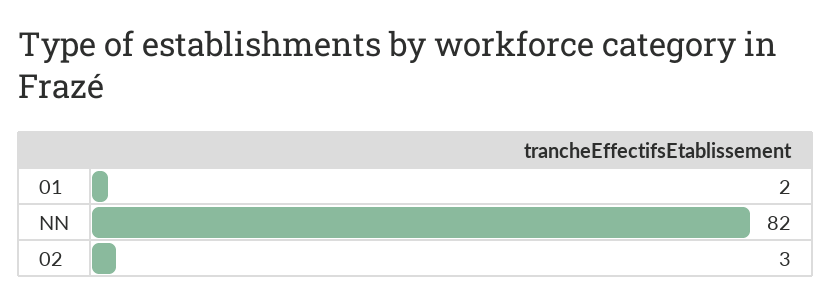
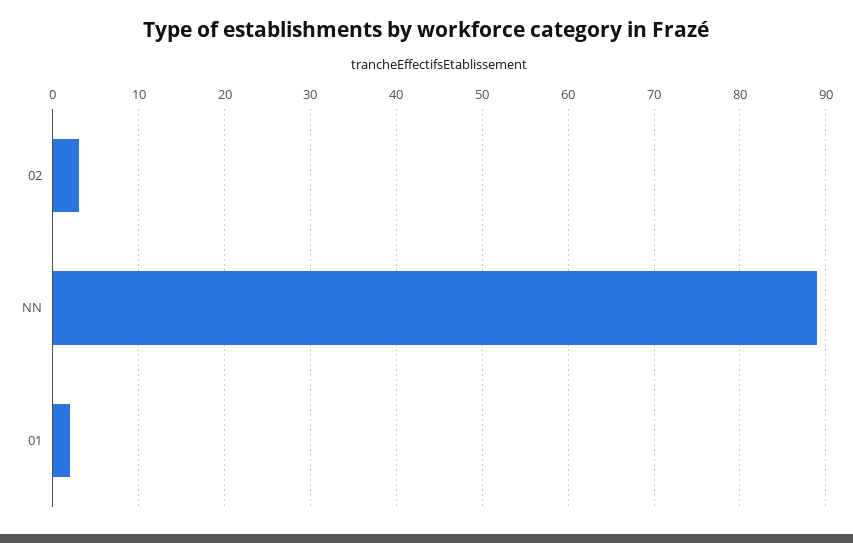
  {
    "01": 2,
-   "NN": 82,
+   "NN": 89,
    "02": 3
  }

